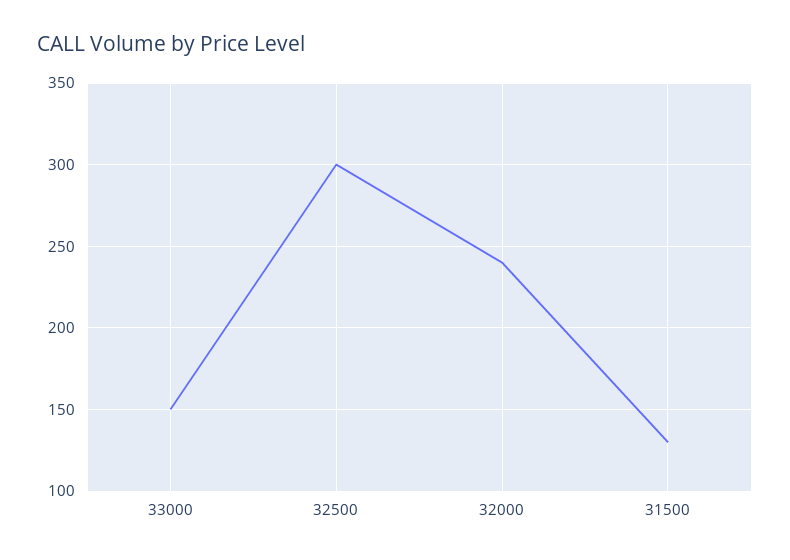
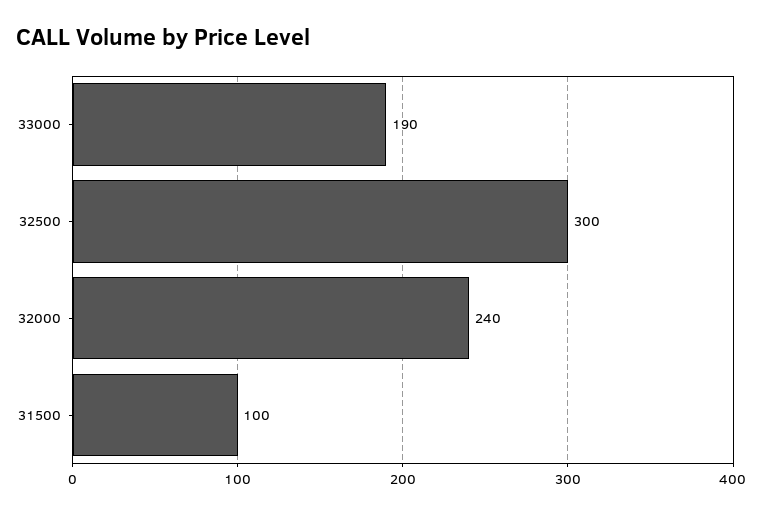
  {
-   "33000": 150,
+   "33000": 190,
    "32500": 300,
    "32000": 240,
-   "31500": 130
+   "31500": 100
  }

